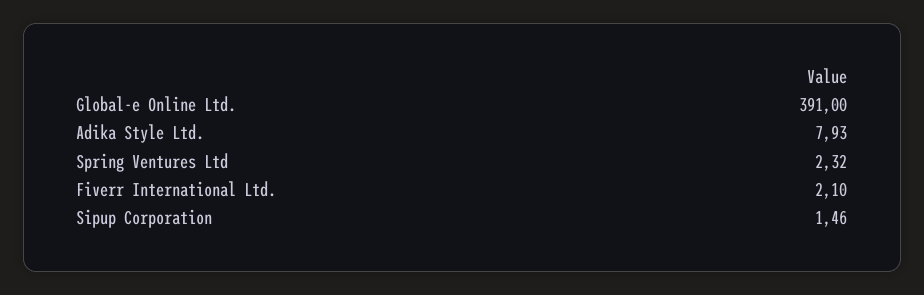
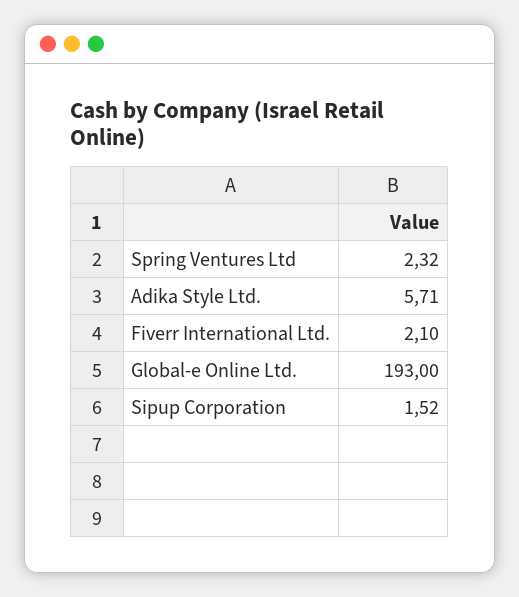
  {
-   "Global-e Online Ltd.": 391,
+   "Global-e Online Ltd.": 193,
-   "Adika Style Ltd.": 7.93,
+   "Adika Style Ltd.": 5.71,
    "Spring Ventures Ltd": 2.32,
    "Fiverr International Ltd.": 2.1,
-   "Sipup Corporation": 1.46
+   "Sipup Corporation": 1.52
  }

